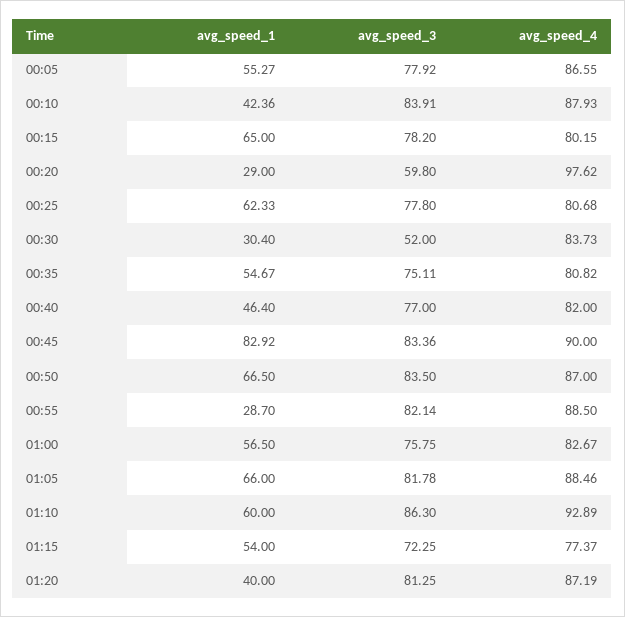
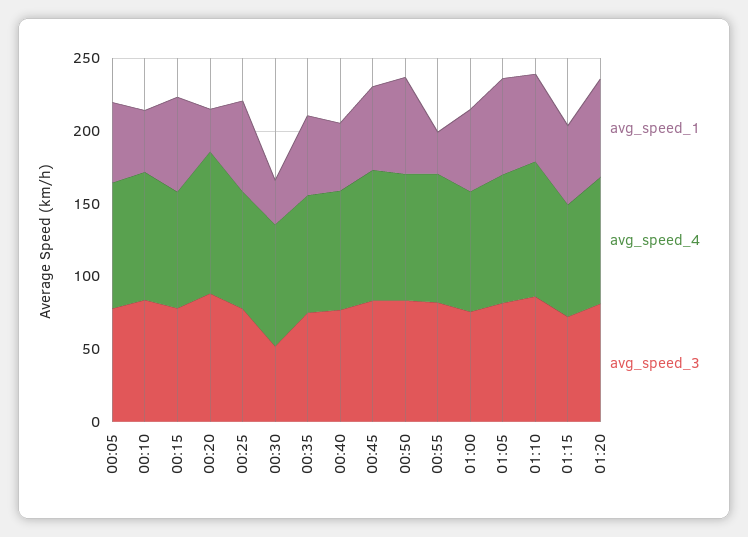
  {
    "avg_speed_1": {
      "00:05": 55.27,
      "00:10": 42.36,
      "00:15": 65,
      "00:20": 29,
      "00:25": 62.33,
      "00:30": 30.4,
      "00:35": 54.67,
      "00:40": 46.4,
-     "00:45": 82.92,
+     "00:45": 60,
      "00:50": 66.5,
      "00:55": 28.7,
      "01:00": 56.5,
      "01:05": 66,
      "01:10": 60,
      "01:15": 54,
-     "01:20": 40
+     "01:20": 70
    },
    "avg_speed_3": {
      "00:05": 77.92,
      "00:10": 83.91,
      "00:15": 78.2,
-     "00:20": 59.8,
+     "00:20": 90,
      "00:25": 77.8,
      "00:30": 52,
      "00:35": 75.11,
      "00:40": 77,
      "00:45": 83.36,
      "00:50": 83.5,
      "00:55": 82.14,
      "01:00": 75.75,
      "01:05": 81.78,
      "01:10": 86.3,
      "01:15": 72.25,
      "01:20": 81.25
    },
    "avg_speed_4": {
      "00:05": 86.55,
      "00:10": 87.93,
      "00:15": 80.15,
      "00:20": 97.62,
      "00:25": 80.68,
      "00:30": 83.73,
      "00:35": 80.82,
      "00:40": 82,
      "00:45": 90,
      "00:50": 87,
      "00:55": 88.5,
      "01:00": 82.67,
      "01:05": 88.46,
      "01:10": 92.89,
      "01:15": 77.37,
      "01:20": 87.19
    }
  }

